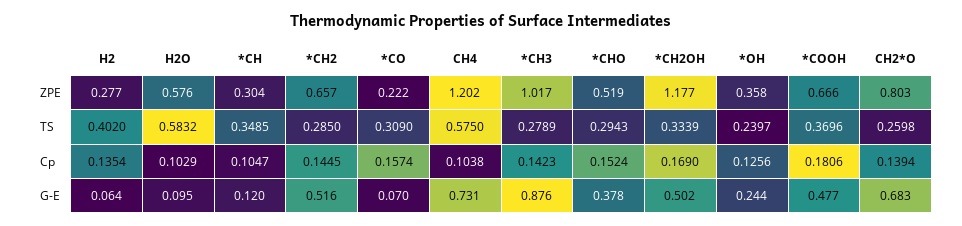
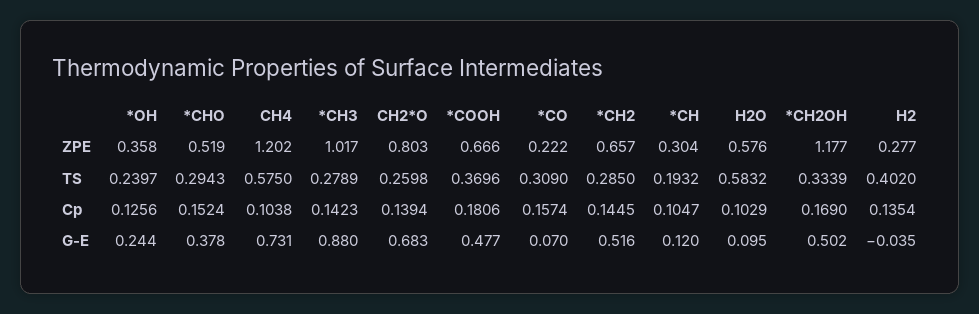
  {
    "H2": {
      "ZPE": 0.277,
      "TS": 0.402,
      "Cp": 0.1354,
-     "G-E": 0.064
+     "G-E": -0.035
    },
    "H2O": {
      "ZPE": 0.576,
      "TS": 0.5832,
      "Cp": 0.1029,
      "G-E": 0.095
    },
    "*CH": {
      "ZPE": 0.304,
-     "TS": 0.3485,
+     "TS": 0.1932,
      "Cp": 0.1047,
      "G-E": 0.12
    },
    "*CH2": {
      "ZPE": 0.657,
      "TS": 0.285,
      "Cp": 0.1445,
      "G-E": 0.516
    },
    "*CO": {
      "ZPE": 0.222,
      "TS": 0.309,
      "Cp": 0.1574,
      "G-E": 0.07
    },
    "CH4": {
      "ZPE": 1.202,
      "TS": 0.575,
      "Cp": 0.1038,
      "G-E": 0.731
    },
    "*CH3": {
      "ZPE": 1.017,
      "TS": 0.2789,
      "Cp": 0.1423,
-     "G-E": 0.876
+     "G-E": 0.88
    },
    "*CHO": {
      "ZPE": 0.519,
      "TS": 0.2943,
      "Cp": 0.1524,
      "G-E": 0.378
    },
    "*CH2OH": {
      "ZPE": 1.177,
      "TS": 0.3339,
      "Cp": 0.169,
      "G-E": 0.502
    },
    "*OH": {
      "ZPE": 0.358,
      "TS": 0.2397,
      "Cp": 0.1256,
      "G-E": 0.244
    },
    "*COOH": {
      "ZPE": 0.666,
      "TS": 0.3696,
      "Cp": 0.1806,
      "G-E": 0.477
    },
    "CH2*O": {
      "ZPE": 0.803,
      "TS": 0.2598,
      "Cp": 0.1394,
      "G-E": 0.683
    }
  }

